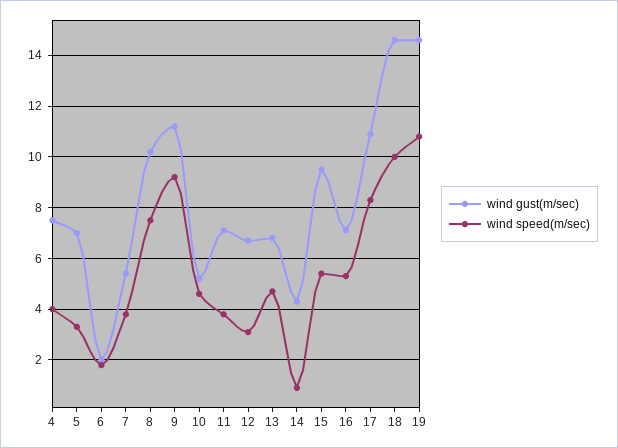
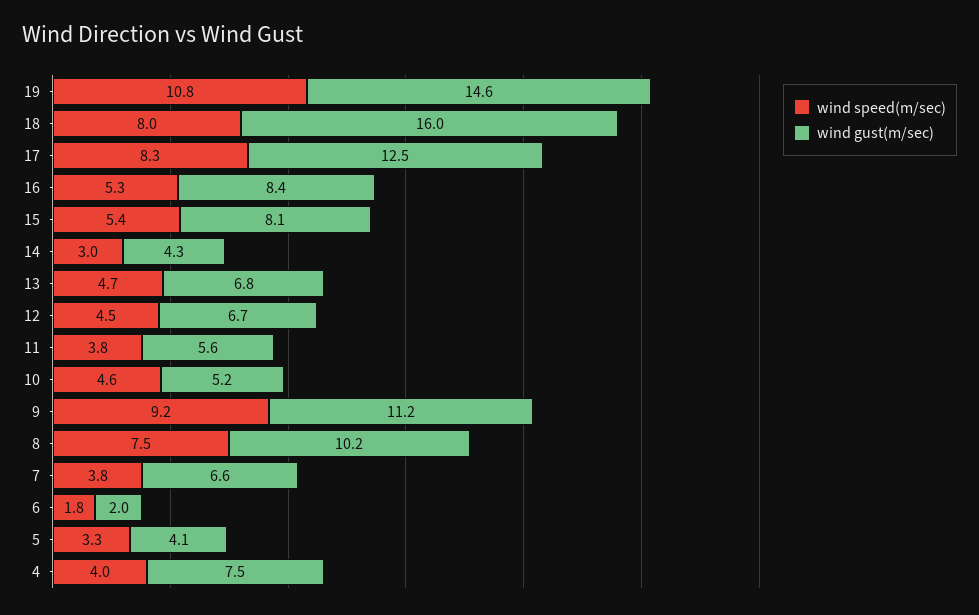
  {
    "wind gust(m/sec)": {
      "4": 7.5,
-     "5": 7,
+     "5": 4.1,
      "6": 2,
-     "7": 5.5,
+     "7": 6.6,
      "8": 10.2,
      "9": 11.2,
      "10": 5.2,
-     "11": 7,
+     "11": 5.6,
      "12": 6.7,
      "13": 6.8,
      "14": 4.3,
-     "15": 9.5,
+     "15": 8.1,
-     "16": 7,
+     "16": 8.4,
-     "17": 11,
+     "17": 12.5,
-     "18": 14.5,
+     "18": 16,
      "19": 14.6
    },
    "wind speed(m/sec)": {
      "4": 4,
      "5": 3.3,
      "6": 1.8,
      "7": 3.8,
      "8": 7.5,
      "9": 9.2,
      "10": 4.6,
      "11": 3.8,
-     "12": 3,
+     "12": 4.5,
      "13": 4.7,
-     "14": 1,
+     "14": 3,
      "15": 5.4,
      "16": 5.3,
      "17": 8.3,
-     "18": 10,
+     "18": 8,
      "19": 10.8
    }
  }

